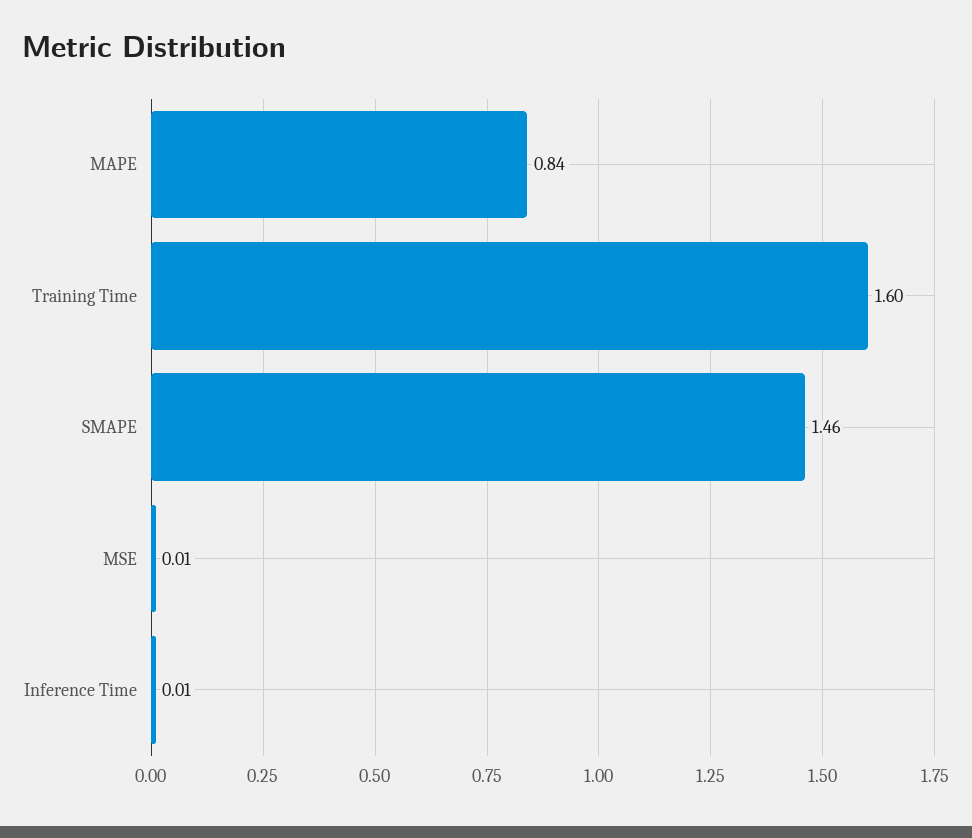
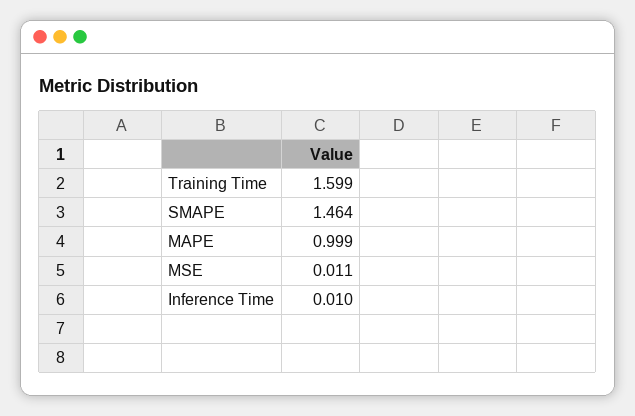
  {
-   "MAPE": 0.84,
+   "MAPE": 0.999,
    "Training Time": 1.599,
    "SMAPE": 1.464,
    "MSE": 0.011,
    "Inference Time": 0.01
  }

